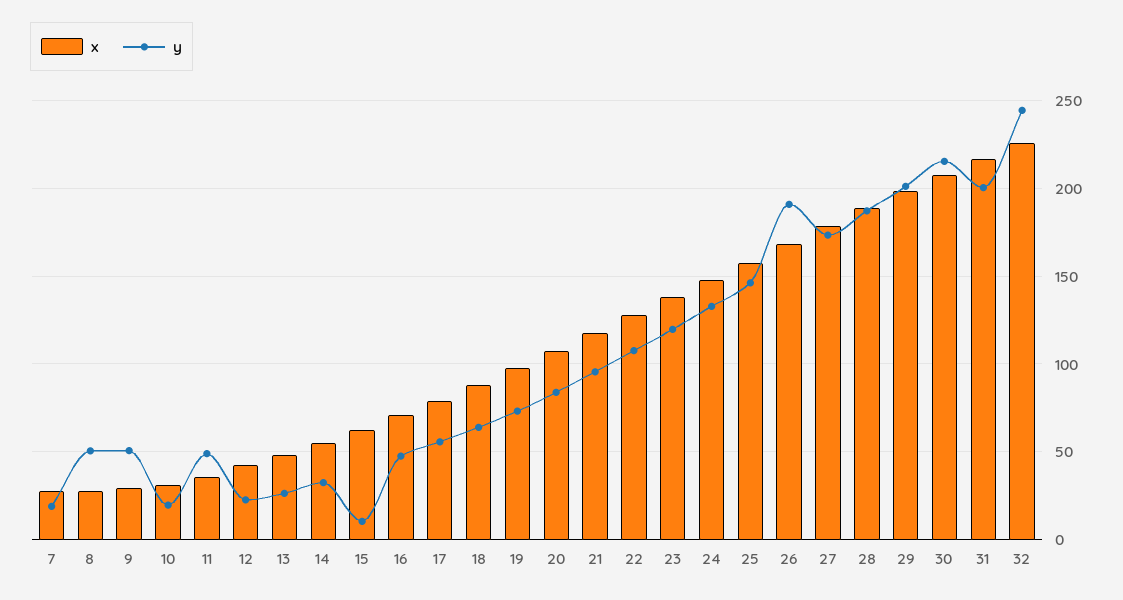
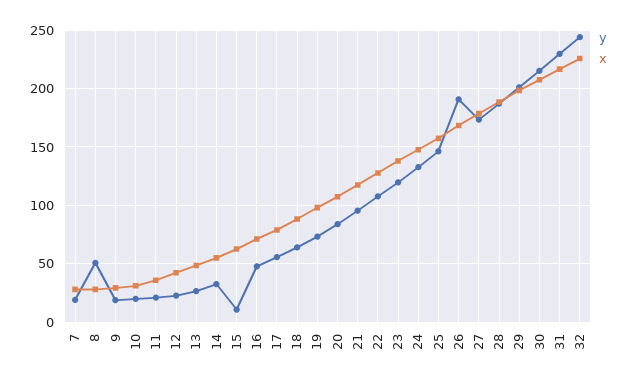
  {
    "x": {
      "7": 30,
      "8": 30,
      "9": 30,
      "10": 30,
      "11": 35,
      "12": 40,
      "13": 50,
      "14": 55,
      "15": 65,
      "16": 70,
      "17": 80,
      "18": 90,
      "19": 100,
      "20": 105,
      "21": 115,
      "22": 130,
      "23": 140,
      "24": 150,
      "25": 155,
      "26": 170,
      "27": 180,
      "28": 190,
      "29": 200,
      "30": 210,
      "31": 215,
      "32": 225
    },
    "y": {
      "7": 20,
      "8": 50,
-     "9": 50,
+     "9": 20,
      "10": 20,
-     "11": 50,
+     "11": 20,
      "12": 25,
      "13": 25,
      "14": 35,
      "15": 10,
      "16": 50,
      "17": 55,
      "18": 65,
      "19": 75,
      "20": 85,
      "21": 95,
      "22": 110,
      "23": 120,
      "24": 135,
      "25": 145,
      "26": 190,
      "27": 175,
      "28": 185,
      "29": 200,
      "30": 215,
-     "31": 200,
+     "31": 230,
      "32": 245
    }
  }

